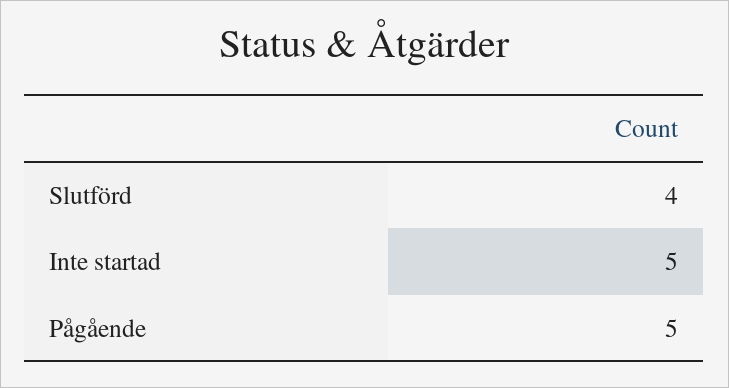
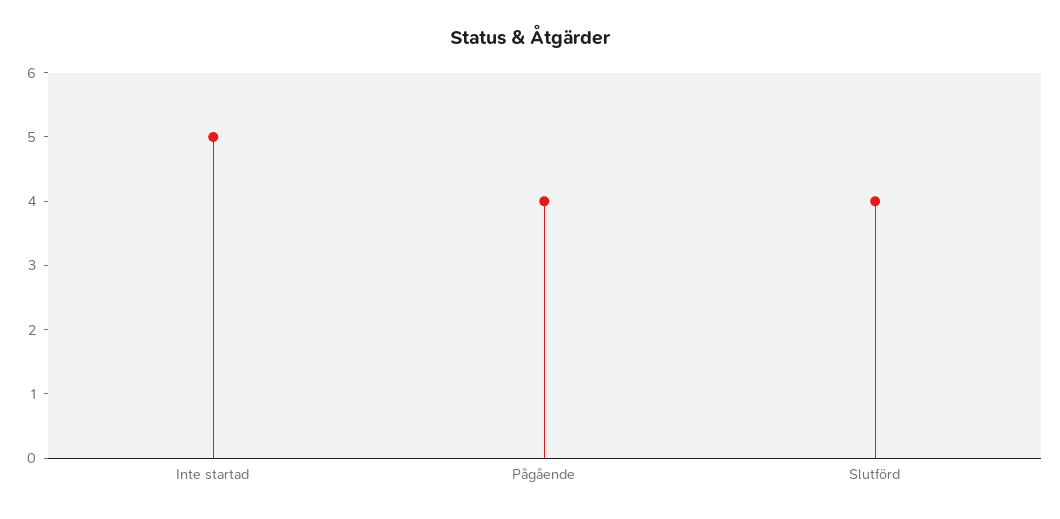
  {
    "Slutförd": 4,
    "Inte startad": 5,
-   "Pågående": 5
+   "Pågående": 4
  }

